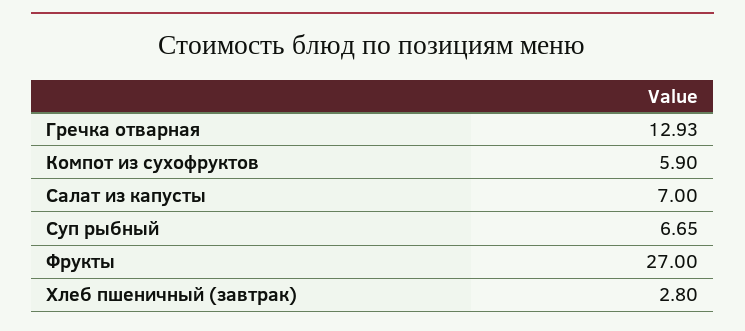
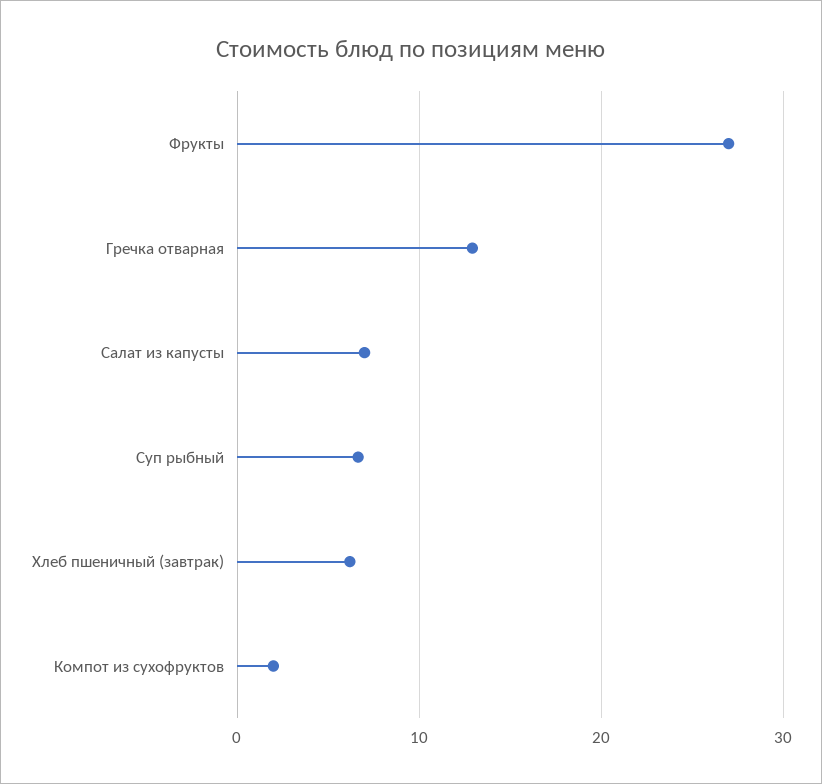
  {
    "Гречка отварная": 12.93,
-   "Компот из сухофруктов": 5.9,
+   "Компот из сухофруктов": 2,
    "Салат из капусты": 7,
    "Суп рыбный": 6.65,
    "Фрукты": 27,
-   "Хлеб пшеничный (завтрак)": 2.8
+   "Хлеб пшеничный (завтрак)": 6
  }

